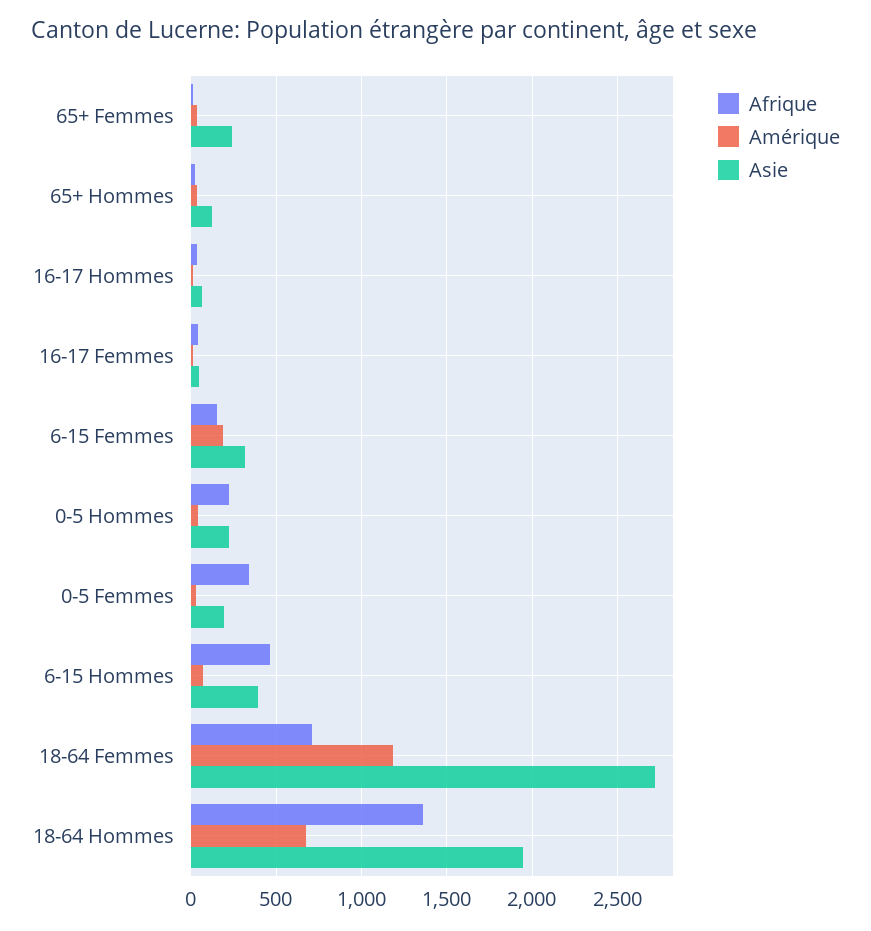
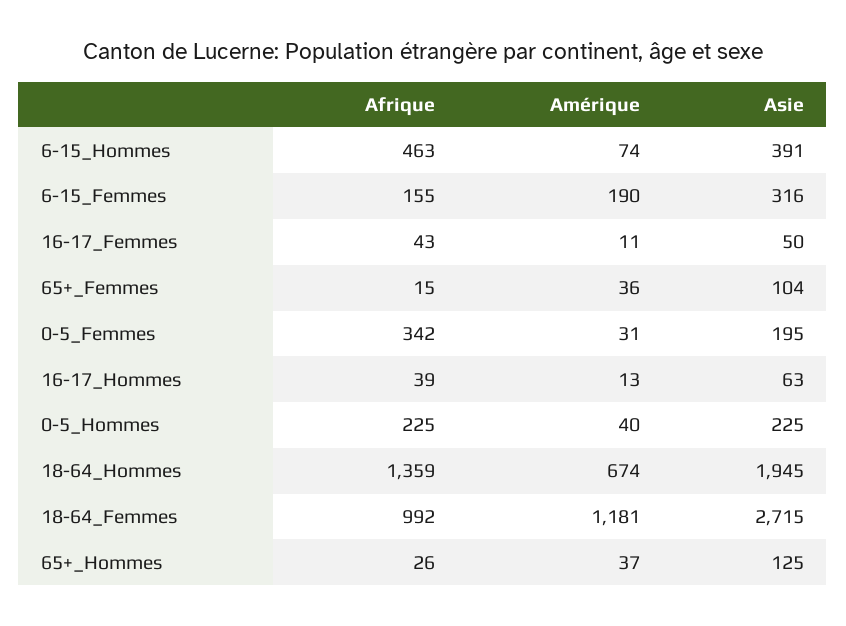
  {
    "Afrique": {
      "65+ Femmes": 15,
      "65+ Hommes": 26,
      "16-17 Hommes": 39,
      "16-17 Femmes": 43,
      "6-15 Femmes": 155,
      "0-5 Hommes": 225,
      "0-5 Femmes": 342,
      "6-15 Hommes": 463,
-     "18-64 Femmes": 700,
+     "18-64 Femmes": 992,
      "18-64 Hommes": 1359
    },
    "Amérique": {
      "65+ Femmes": 36,
      "65+ Hommes": 37,
      "16-17 Hommes": 13,
      "16-17 Femmes": 11,
      "6-15 Femmes": 190,
      "0-5 Hommes": 40,
      "0-5 Femmes": 31,
      "6-15 Hommes": 74,
      "18-64 Femmes": 1181,
      "18-64 Hommes": 674
    },
    "Asie": {
-     "65+ Femmes": 250,
+     "65+ Femmes": 104,
      "65+ Hommes": 125,
      "16-17 Hommes": 63,
      "16-17 Femmes": 50,
      "6-15 Femmes": 316,
      "0-5 Hommes": 225,
      "0-5 Femmes": 195,
      "6-15 Hommes": 391,
      "18-64 Femmes": 2715,
      "18-64 Hommes": 1945
    }
  }

